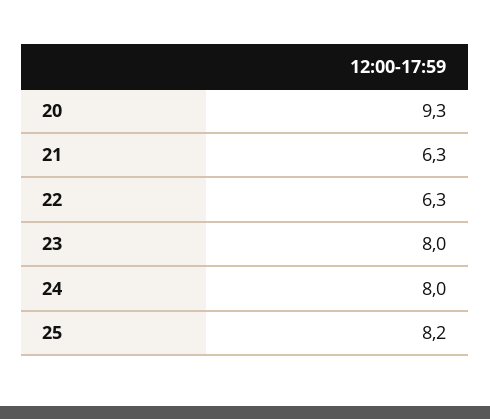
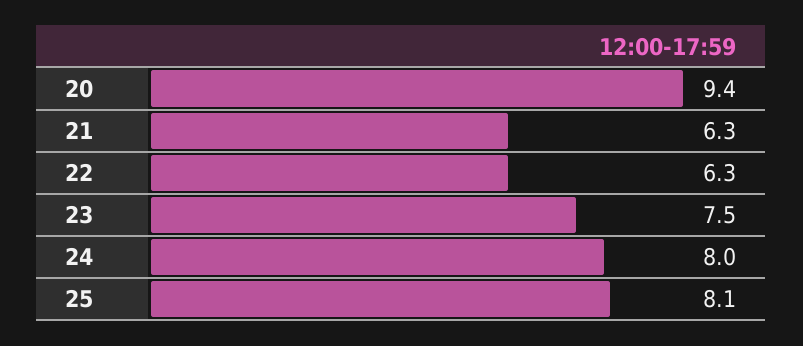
  {
-   "20": 9.3,
+   "20": 9.4,
    "21": 6.3,
    "22": 6.3,
-   "23": 8,
+   "23": 7.5,
    "24": 8,
-   "25": 8.2
+   "25": 8.1
  }

